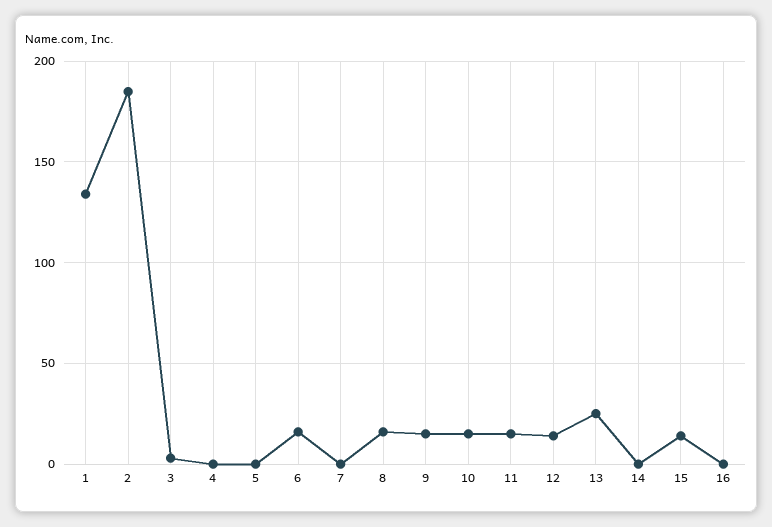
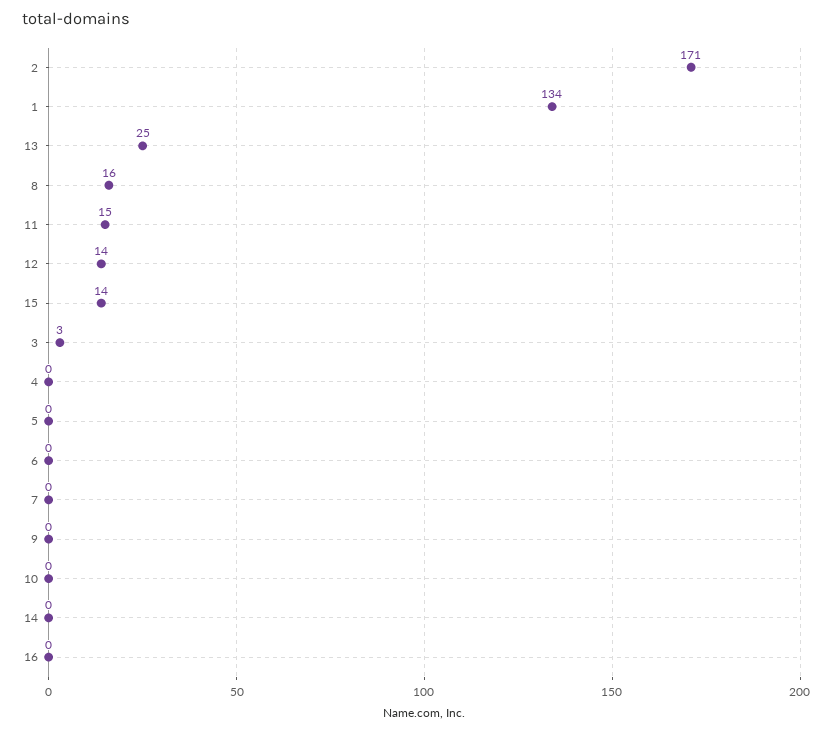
  {
    "1": 134,
-   "2": 185,
+   "2": 171,
    "3": 3,
    "4": 0,
    "5": 0,
-   "6": 15,
+   "6": 0,
    "7": 0,
    "8": 16,
-   "9": 15,
+   "9": 0,
-   "10": 15,
+   "10": 0,
    "11": 15,
    "12": 14,
    "13": 25,
    "14": 0,
    "15": 14,
    "16": 0
  }

